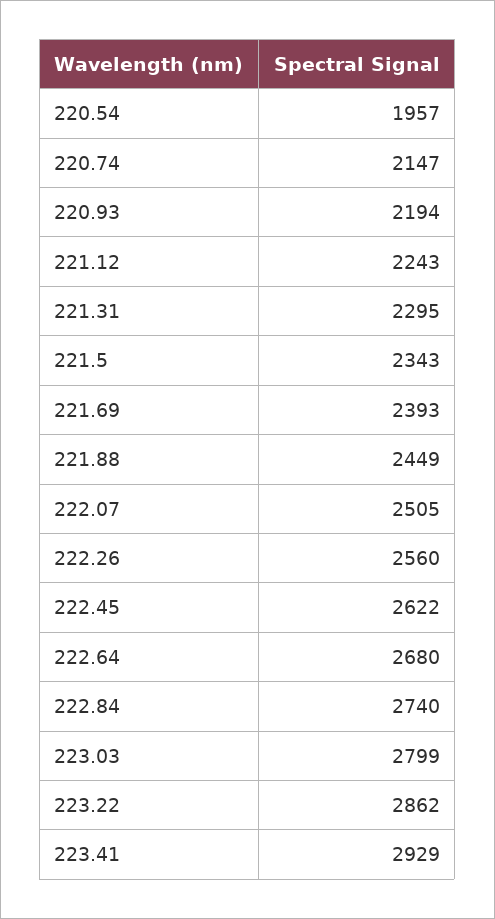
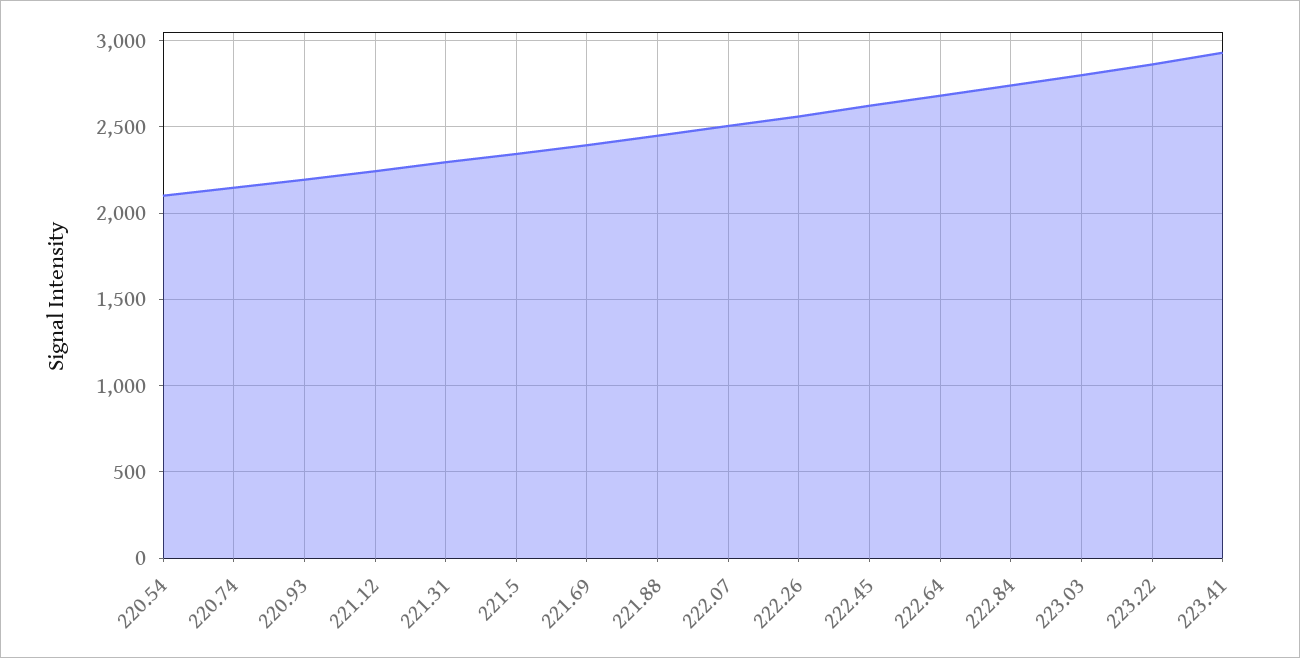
  {
-   "220.54": 1957,
+   "220.54": 2100,
    "220.74": 2147,
    "220.93": 2194,
    "221.12": 2243,
    "221.31": 2295,
    "221.5": 2343,
    "221.69": 2393,
    "221.88": 2449,
    "222.07": 2505,
    "222.26": 2560,
    "222.45": 2622,
    "222.64": 2680,
    "222.84": 2740,
    "223.03": 2799,
    "223.22": 2862,
    "223.41": 2929
  }

